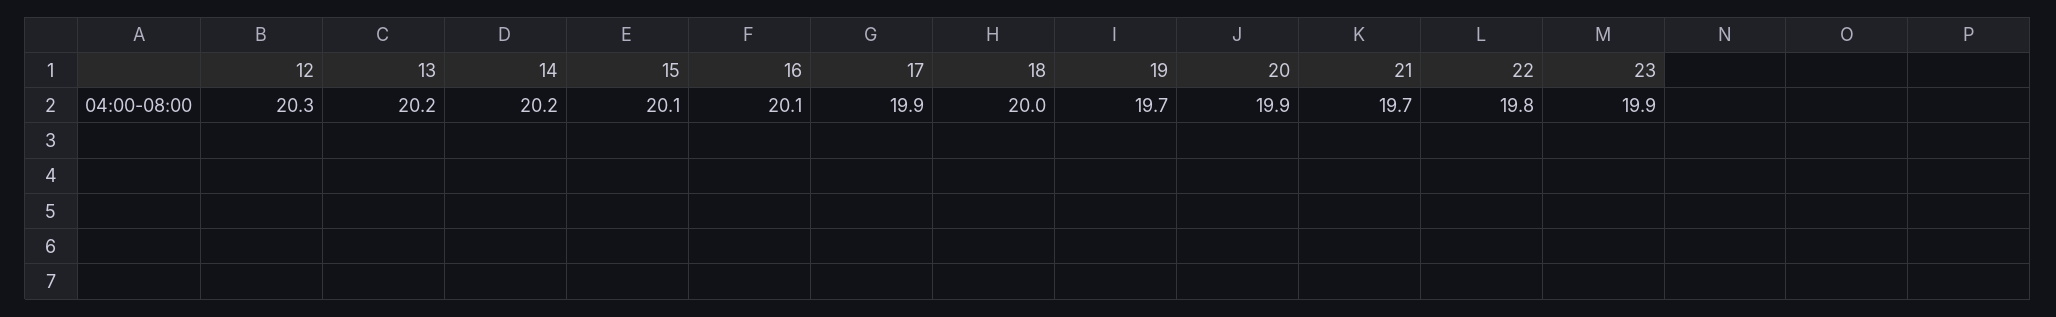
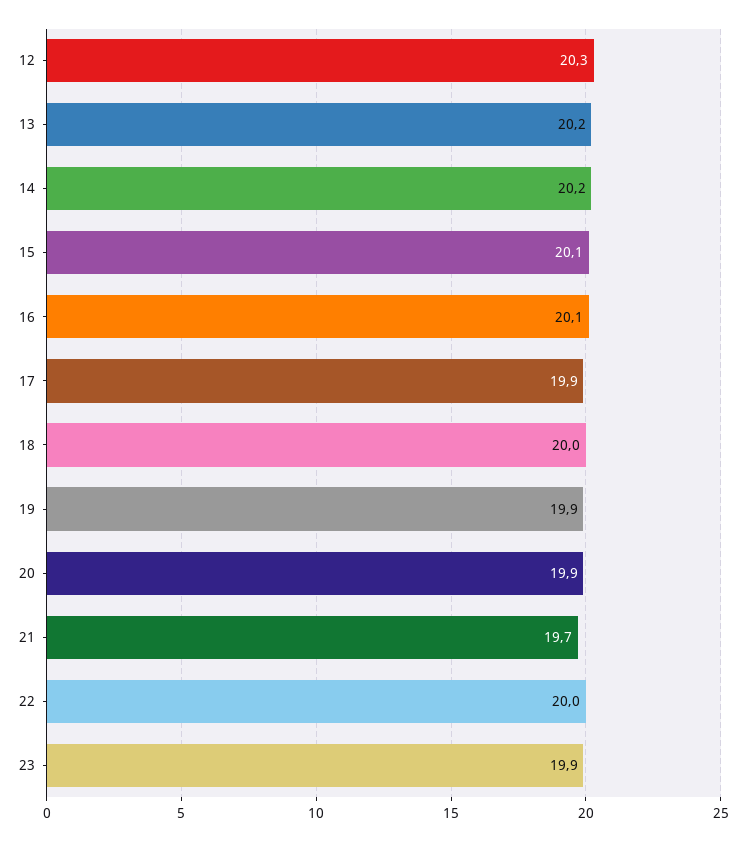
  {
    "12": 20.3,
    "13": 20.2,
    "14": 20.2,
    "15": 20.1,
    "16": 20.1,
    "17": 19.9,
    "18": 20,
-   "19": 19.7,
+   "19": 19.9,
    "20": 19.9,
    "21": 19.7,
-   "22": 19.8,
+   "22": 20,
    "23": 19.9
  }

